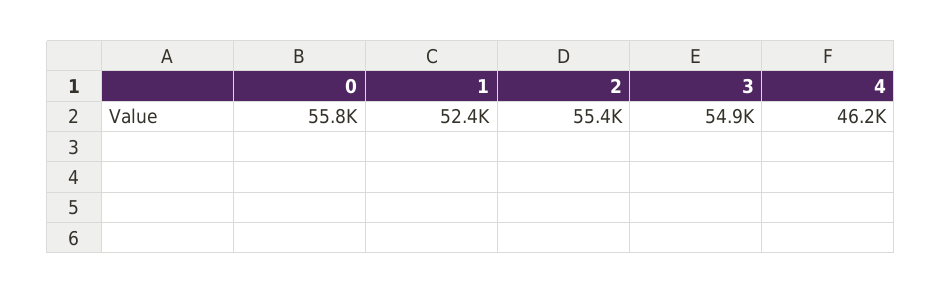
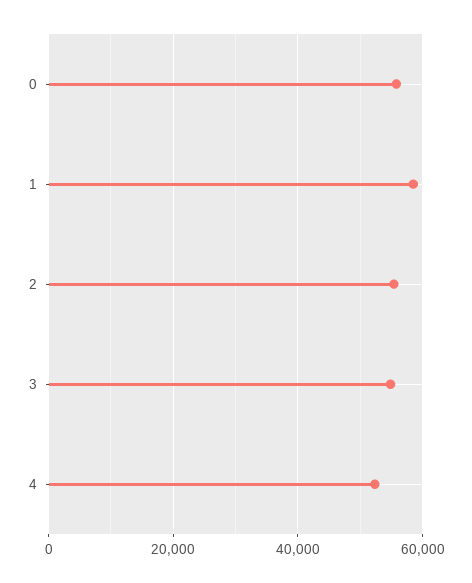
  {
    "0": 55800,
-   "1": 52400,
+   "1": 58000,
    "2": 55400,
    "3": 54900,
-   "4": 46200
+   "4": 52000
  }

